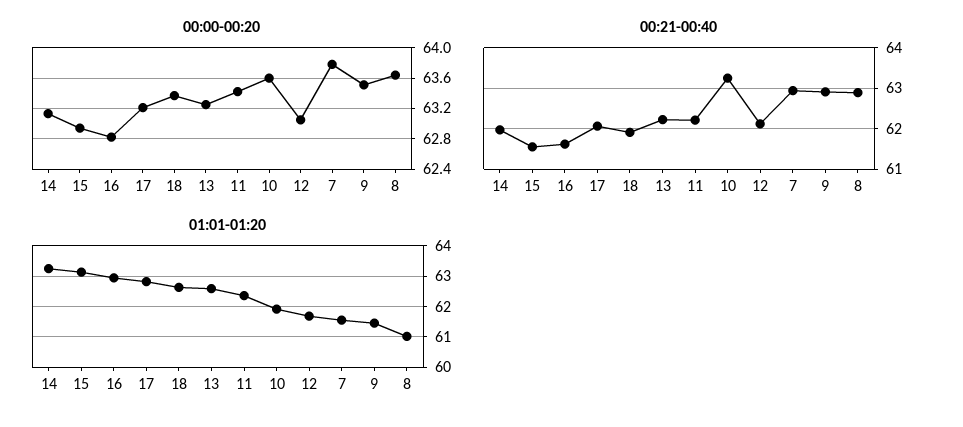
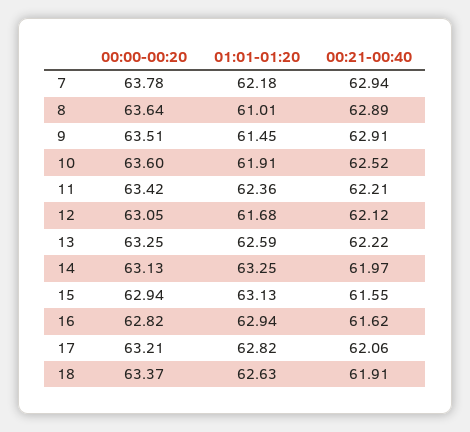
  {
    "00:00-00:20": {
      "14": 63.13,
      "15": 62.94,
      "16": 62.82,
      "17": 63.21,
      "18": 63.37,
      "13": 63.25,
      "11": 63.42,
      "10": 63.6,
      "12": 63.05,
      "7": 63.78,
      "9": 63.51,
      "8": 63.64
    },
    "00:21-00:40": {
      "14": 61.97,
      "15": 61.55,
      "16": 61.62,
      "17": 62.06,
      "18": 61.91,
      "13": 62.22,
      "11": 62.21,
-     "10": 63.2,
+     "10": 62.52,
      "12": 62.12,
      "7": 62.94,
      "9": 62.91,
      "8": 62.89
    },
    "01:01-01:20": {
      "14": 63.25,
      "15": 63.13,
      "16": 62.94,
      "17": 62.82,
      "18": 62.63,
      "13": 62.59,
      "11": 62.36,
      "10": 61.91,
      "12": 61.68,
-     "7": 61.6,
+     "7": 62.18,
      "9": 61.45,
      "8": 61.01
    }
  }

